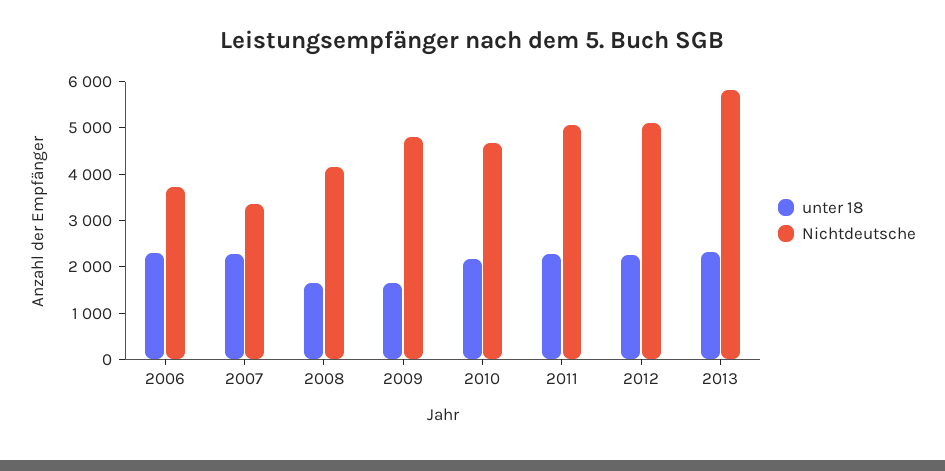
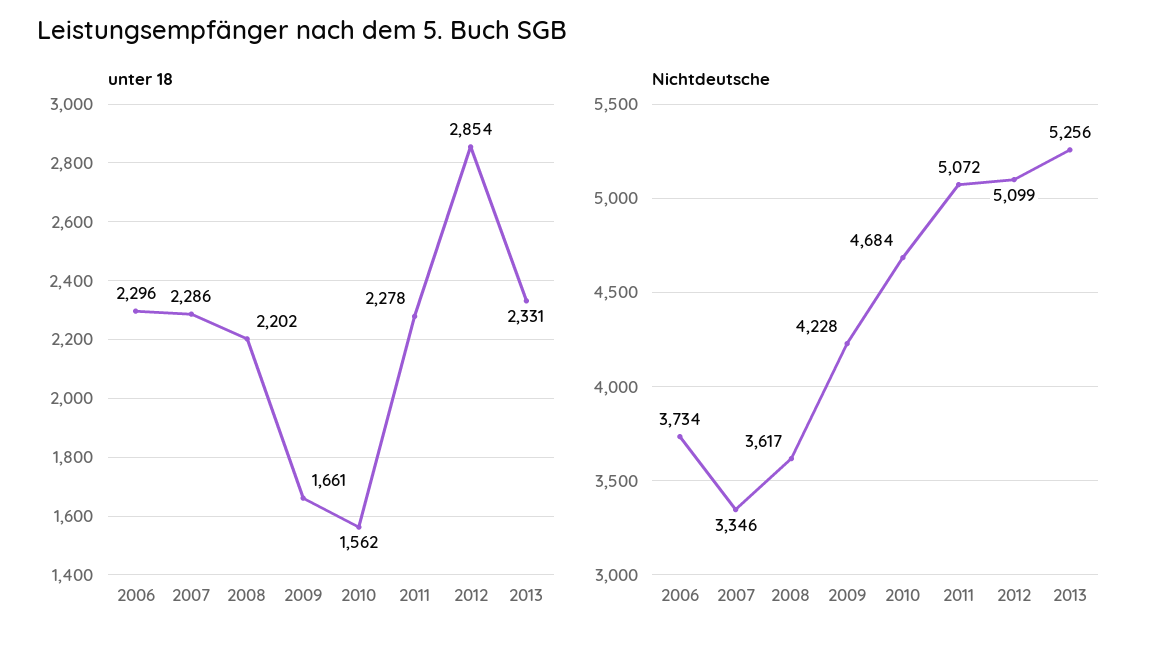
  {
    "unter 18": {
      "2006": 2296,
      "2007": 2286,
-     "2008": 1600,
+     "2008": 2202,
      "2009": 1661,
-     "2010": 2200,
+     "2010": 1562,
      "2011": 2278,
-     "2012": 2200,
+     "2012": 2854,
      "2013": 2331
    },
    "Nichtdeutsche": {
      "2006": 3734,
      "2007": 3346,
-     "2008": 4200,
+     "2008": 3617,
-     "2009": 4800,
+     "2009": 4228,
      "2010": 4684,
      "2011": 5072,
      "2012": 5099,
-     "2013": 5800
+     "2013": 5256
    }
  }

